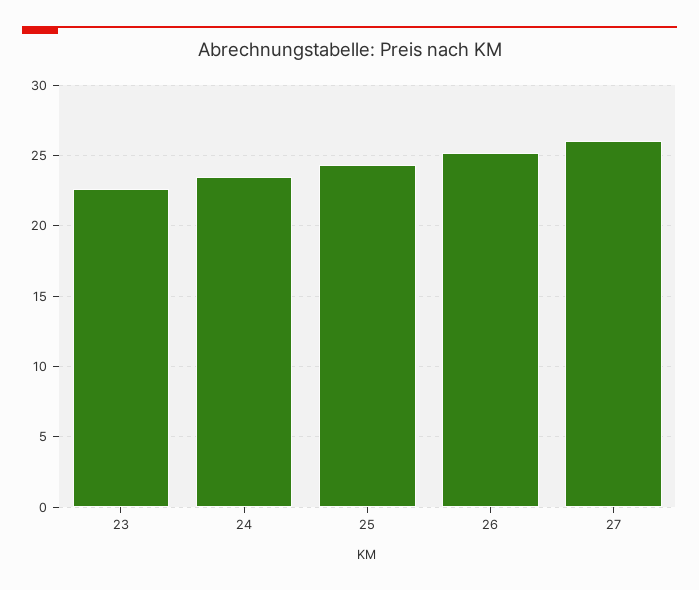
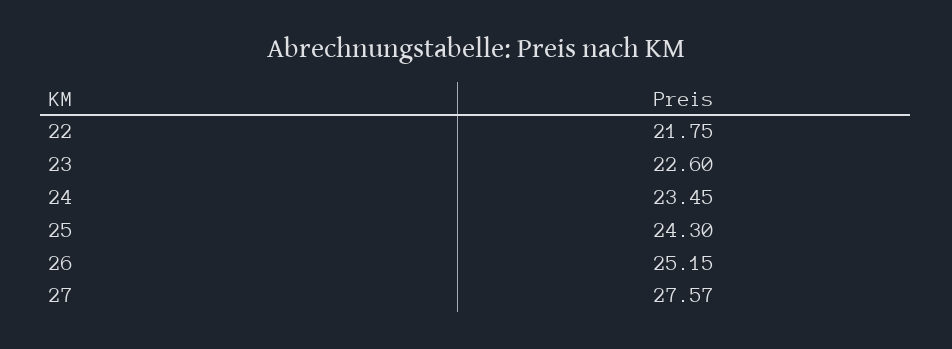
  {
    "23": 22.6,
    "24": 23.45,
    "25": 24.3,
    "26": 25.15,
-   "27": 26
+   "27": 27.57,
+   "22": 21.75
  }

